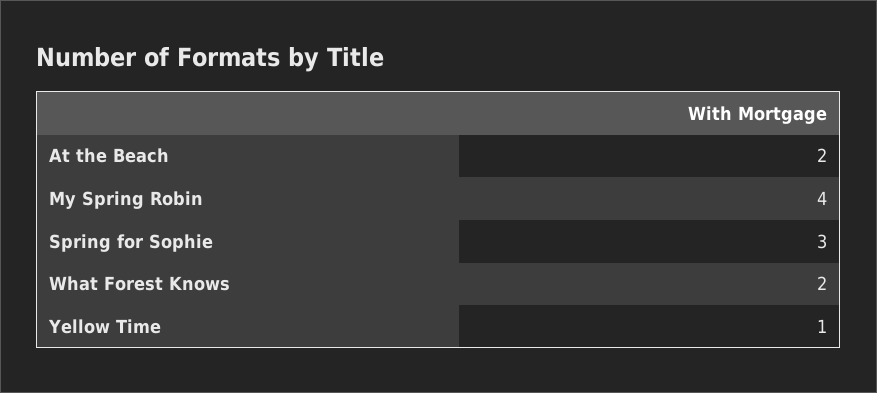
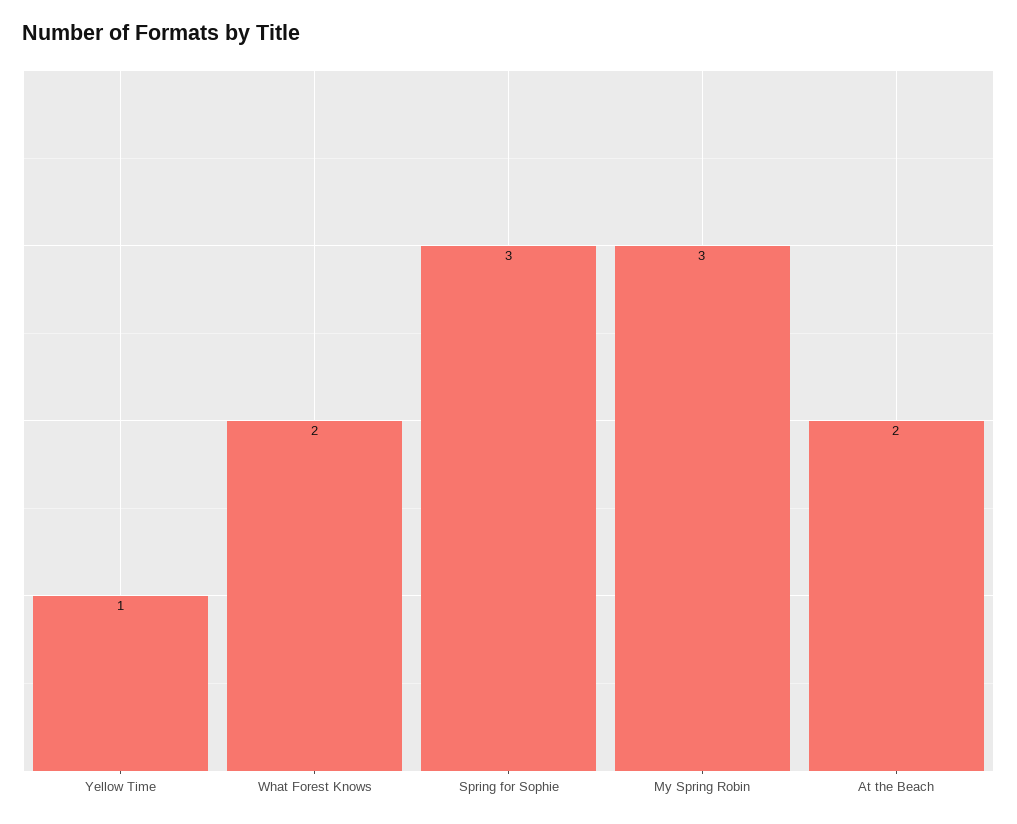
  {
    "At the Beach": 2,
-   "My Spring Robin": 4,
+   "My Spring Robin": 3,
    "Spring for Sophie": 3,
    "What Forest Knows": 2,
    "Yellow Time": 1
  }

